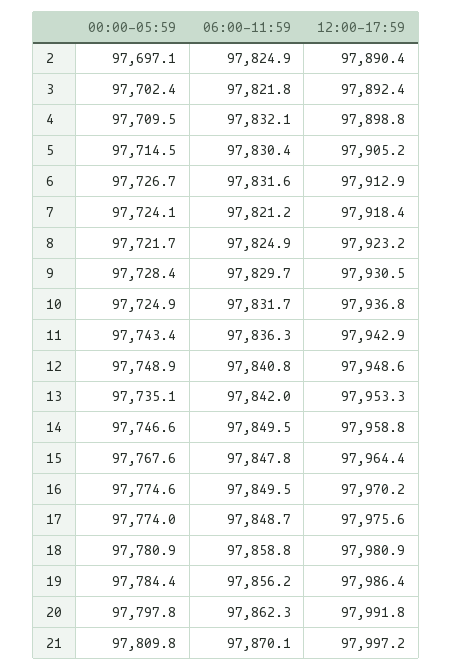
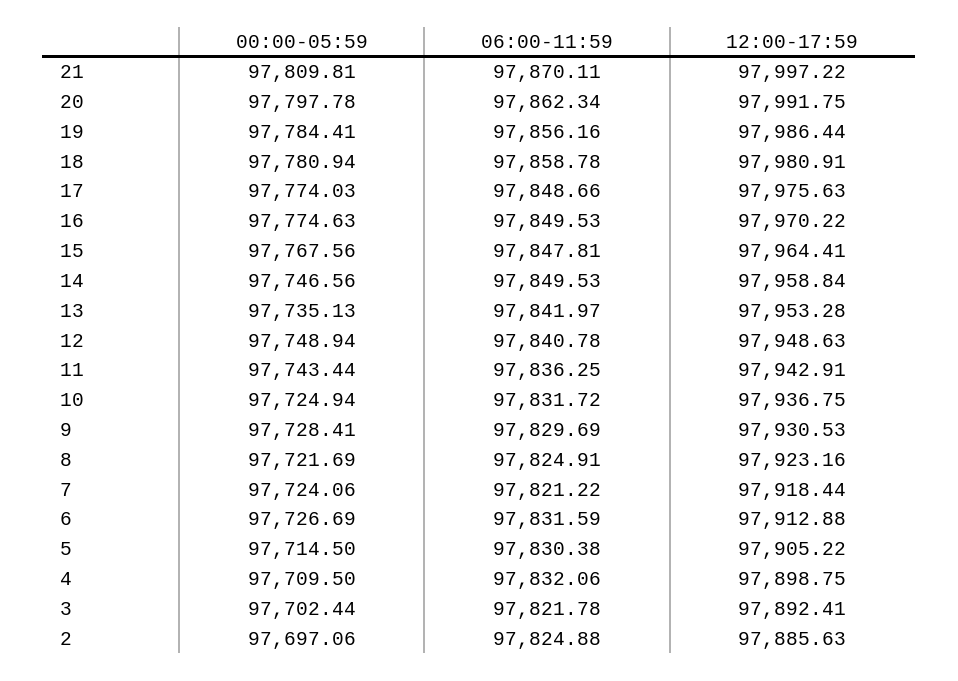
  {
    "00:00-05:59": {
      "2": 97697.06,
      "3": 97702.44,
      "4": 97709.5,
      "5": 97714.5,
      "6": 97726.69,
      "7": 97724.06,
      "8": 97721.69,
      "9": 97728.41,
      "10": 97724.94,
      "11": 97743.44,
      "12": 97748.94,
      "13": 97735.13,
      "14": 97746.56,
      "15": 97767.56,
      "16": 97774.63,
      "17": 97774.03,
      "18": 97780.94,
      "19": 97784.41,
      "20": 97797.78,
      "21": 97809.81
    },
    "06:00-11:59": {
      "2": 97824.88,
      "3": 97821.78,
      "4": 97832.06,
      "5": 97830.38,
      "6": 97831.59,
      "7": 97821.22,
      "8": 97824.91,
      "9": 97829.69,
      "10": 97831.72,
      "11": 97836.25,
      "12": 97840.78,
      "13": 97841.97,
      "14": 97849.53,
      "15": 97847.81,
      "16": 97849.53,
      "17": 97848.66,
      "18": 97858.78,
      "19": 97856.16,
      "20": 97862.34,
      "21": 97870.11
    },
    "12:00-17:59": {
-     "2": 97890.4,
+     "2": 97885.63,
      "3": 97892.41,
      "4": 97898.75,
      "5": 97905.22,
      "6": 97912.88,
      "7": 97918.44,
      "8": 97923.16,
      "9": 97930.53,
      "10": 97936.75,
      "11": 97942.91,
      "12": 97948.63,
      "13": 97953.28,
      "14": 97958.84,
      "15": 97964.41,
      "16": 97970.22,
      "17": 97975.63,
      "18": 97980.91,
      "19": 97986.44,
      "20": 97991.75,
      "21": 97997.22
    }
  }

